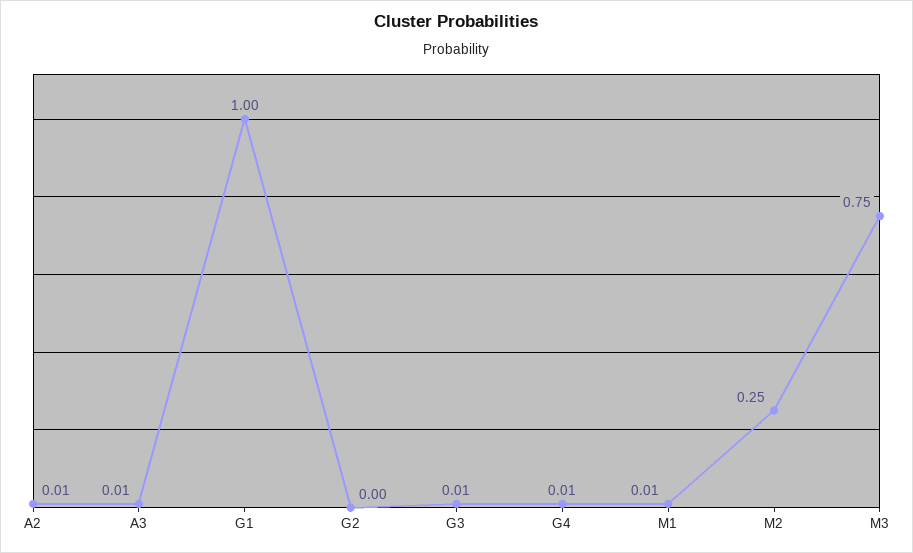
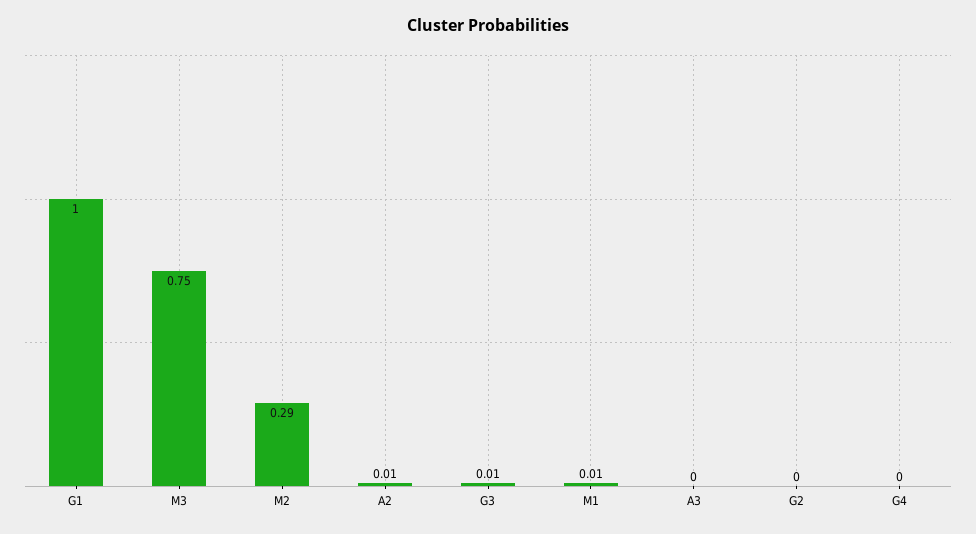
  {
    "A2": 0.01,
-   "A3": 0.01,
+   "A3": 0,
    "G1": 1,
    "G2": 0,
    "G3": 0.01,
-   "G4": 0.01,
+   "G4": 0,
    "M1": 0.01,
-   "M2": 0.25,
+   "M2": 0.29,
    "M3": 0.75
  }

